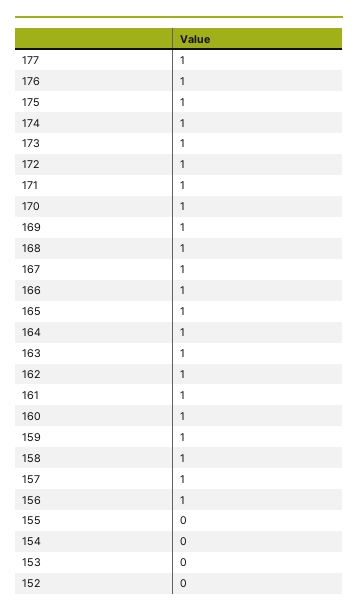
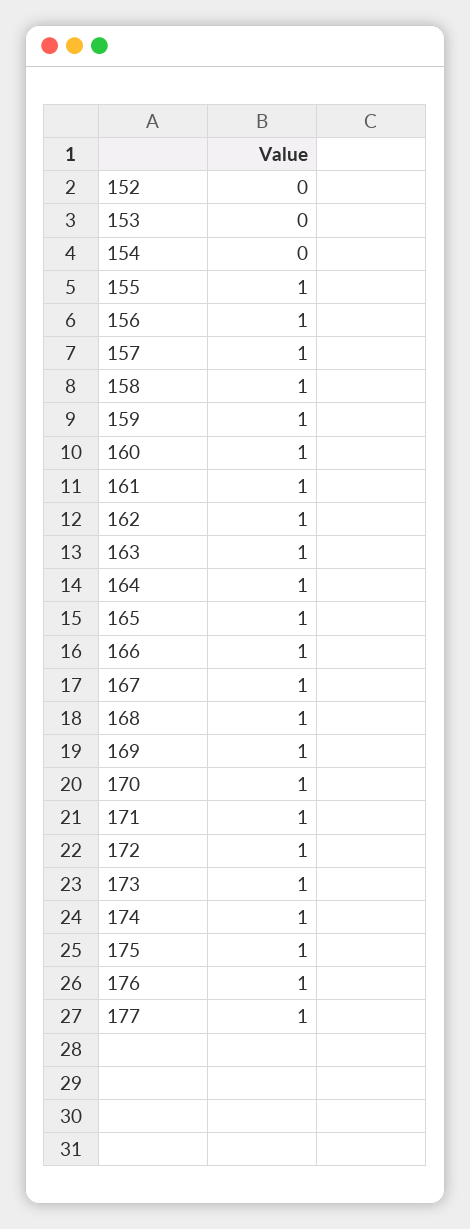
  {
    "177": 1,
    "176": 1,
    "175": 1,
    "174": 1,
    "173": 1,
    "172": 1,
    "171": 1,
    "170": 1,
    "169": 1,
    "168": 1,
    "167": 1,
    "166": 1,
    "165": 1,
    "164": 1,
    "163": 1,
    "162": 1,
    "161": 1,
    "160": 1,
    "159": 1,
    "158": 1,
    "157": 1,
    "156": 1,
-   "155": 0,
+   "155": 1,
    "154": 0,
    "153": 0,
    "152": 0
  }

